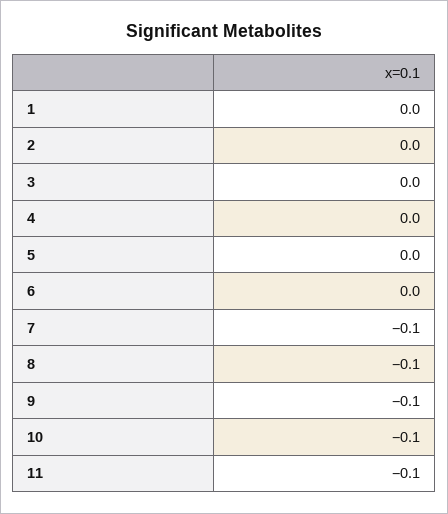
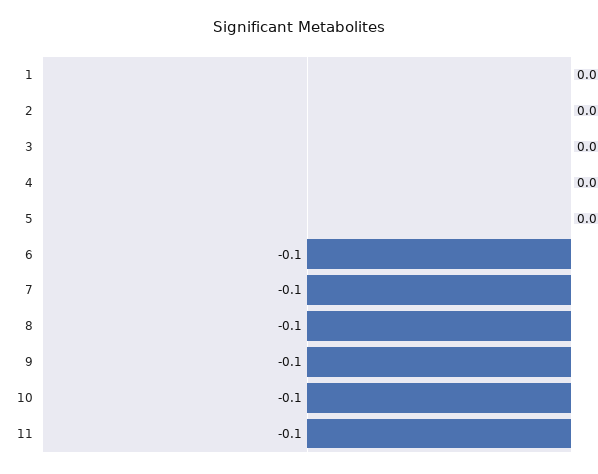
  {
    "1": 0,
    "2": 0,
    "3": 0,
    "4": 0,
    "5": 0,
-   "6": 0,
+   "6": -0.1,
    "7": -0.1,
    "8": -0.1,
    "9": -0.1,
    "10": -0.1,
    "11": -0.1
  }

